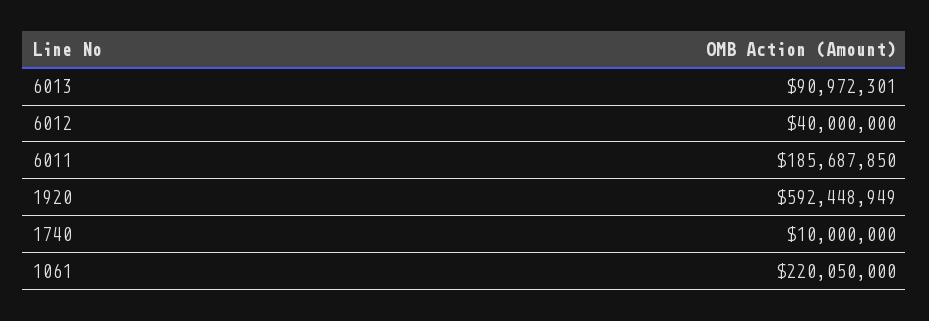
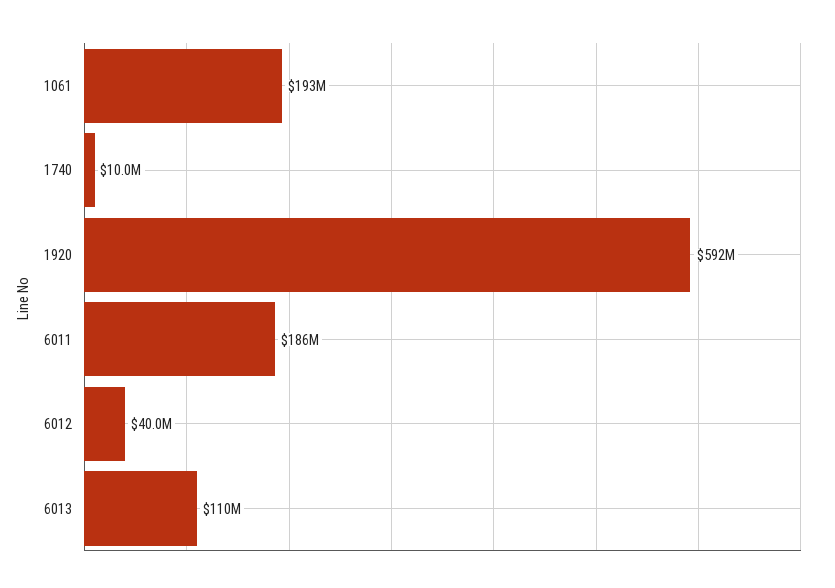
  {
-   "6013": 90972301,
+   "6013": 110000000,
    "6012": 40000000,
    "6011": 185687850,
    "1920": 592448949,
    "1740": 10000000,
-   "1061": 220050000
+   "1061": 193000000
  }

